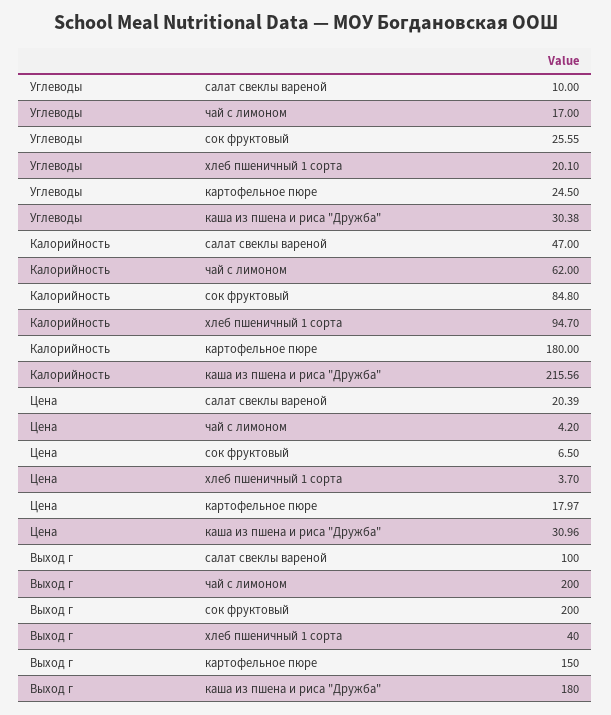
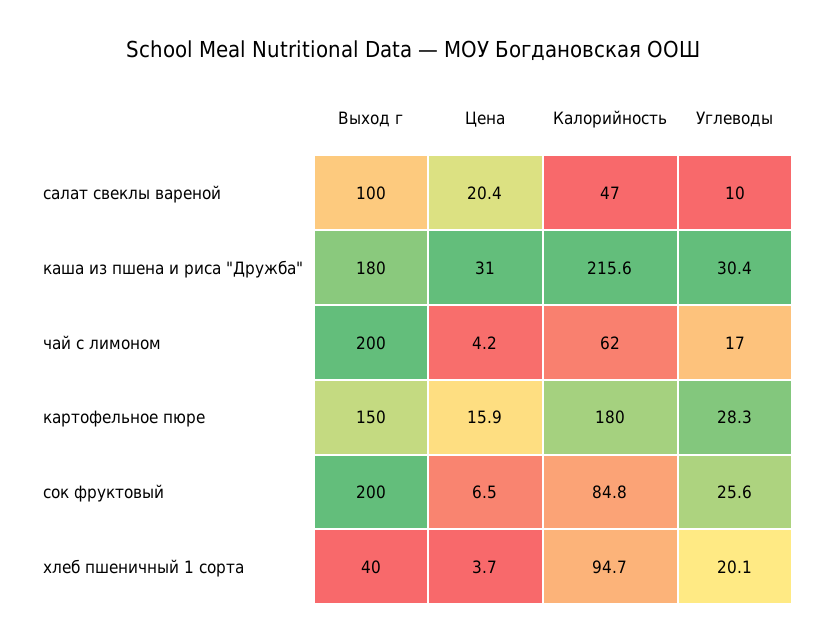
  {
    "Углеводы": {
      "салат свеклы вареной": 10,
      "чай с лимоном": 17,
      "сок фруктовый": 25.55,
      "хлеб пшеничный 1 сорта": 20.1,
-     "картофельное пюре": 24.5,
+     "картофельное пюре": 28.3,
      "каша из пшена и риса \"Дружба\"": 30.38
    },
    "Калорийность": {
      "салат свеклы вареной": 47,
      "чай с лимоном": 62,
      "сок фруктовый": 84.8,
      "хлеб пшеничный 1 сорта": 94.7,
      "картофельное пюре": 180,
      "каша из пшена и риса \"Дружба\"": 215.56
    },
    "Цена": {
      "салат свеклы вареной": 20.39,
      "чай с лимоном": 4.2,
      "сок фруктовый": 6.5,
      "хлеб пшеничный 1 сорта": 3.7,
-     "картофельное пюре": 17.97,
+     "картофельное пюре": 15.9,
      "каша из пшена и риса \"Дружба\"": 30.96
    },
    "Выход г": {
      "салат свеклы вареной": 100,
      "чай с лимоном": 200,
      "сок фруктовый": 200,
      "хлеб пшеничный 1 сорта": 40,
      "картофельное пюре": 150,
      "каша из пшена и риса \"Дружба\"": 180
    }
  }

